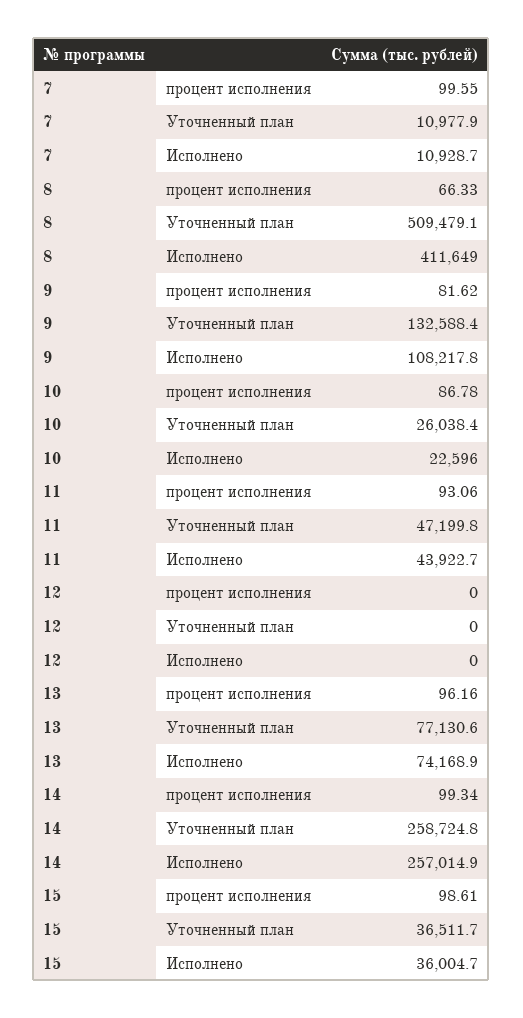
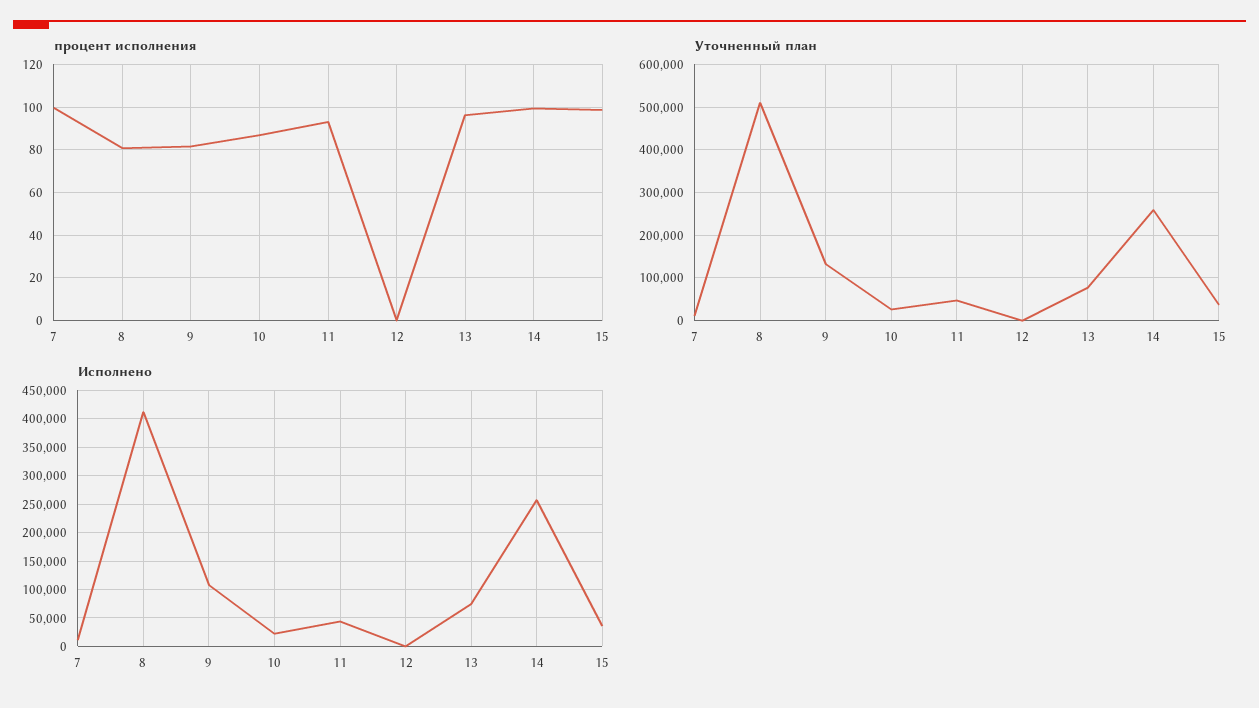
  {
    "процент исполнения": {
      "7": 99.55,
-     "8": 66.33,
+     "8": 80,
      "9": 81.62,
      "10": 86.78,
      "11": 93.06,
      "12": 0,
      "13": 96.16,
      "14": 99.34,
      "15": 98.61
    },
    "Уточненный план": {
      "7": 10977.9,
      "8": 509479.1,
      "9": 132588.4,
      "10": 26038.4,
      "11": 47199.8,
      "12": 0,
      "13": 77130.6,
      "14": 258724.8,
      "15": 36511.7
    },
    "Исполнено": {
      "7": 10928.7,
      "8": 411649,
      "9": 108217.8,
      "10": 22596,
      "11": 43922.7,
      "12": 0,
      "13": 74168.9,
      "14": 257014.9,
      "15": 36004.7
    }
  }

